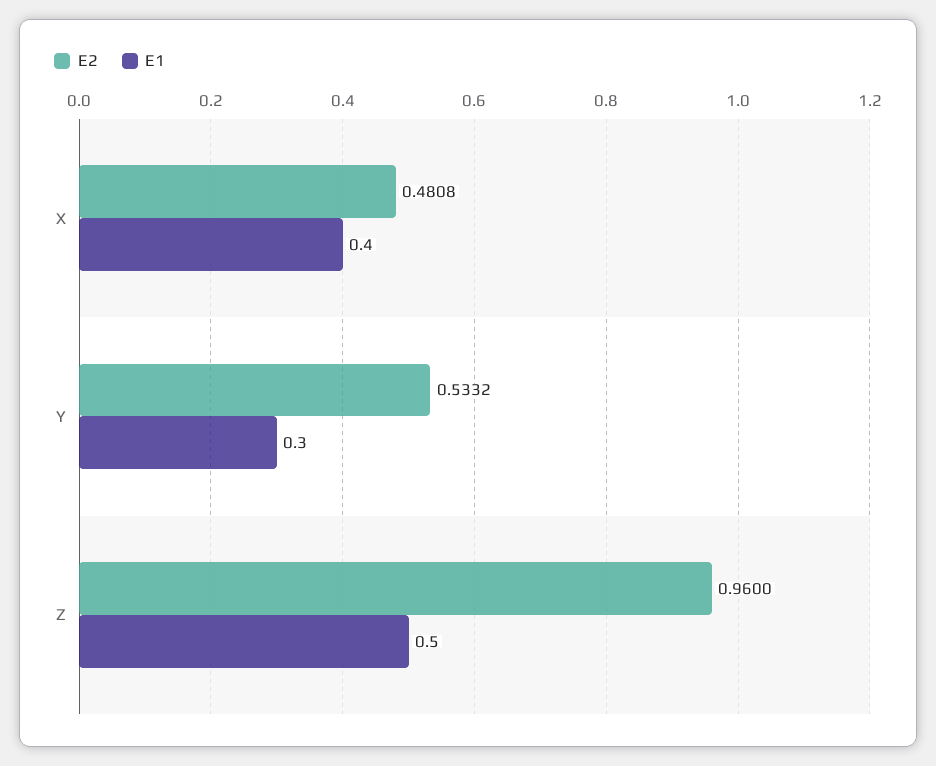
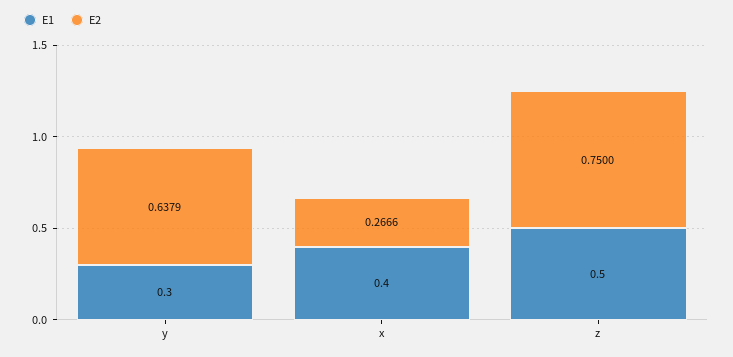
  {
    "E2": {
-     "X": 0.4808,
+     "X": 0.2666,
-     "Y": 0.5332,
+     "Y": 0.6379,
-     "Z": 0.96
+     "Z": 0.75
    },
    "E1": {
      "X": 0.4,
      "Y": 0.3,
      "Z": 0.5
    }
  }

